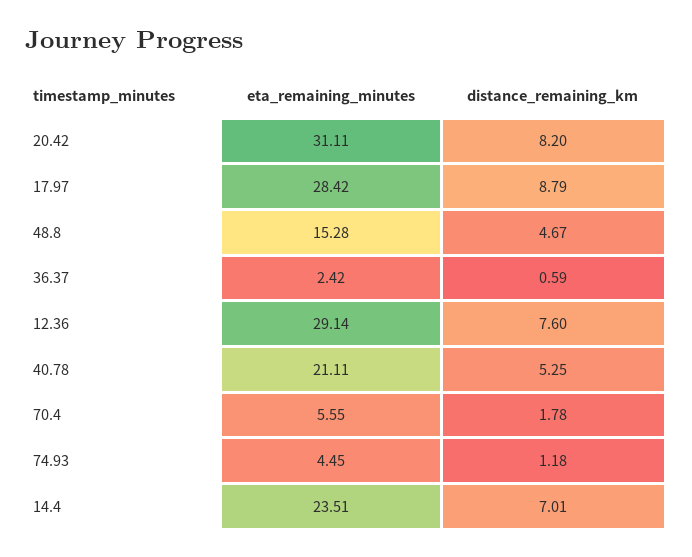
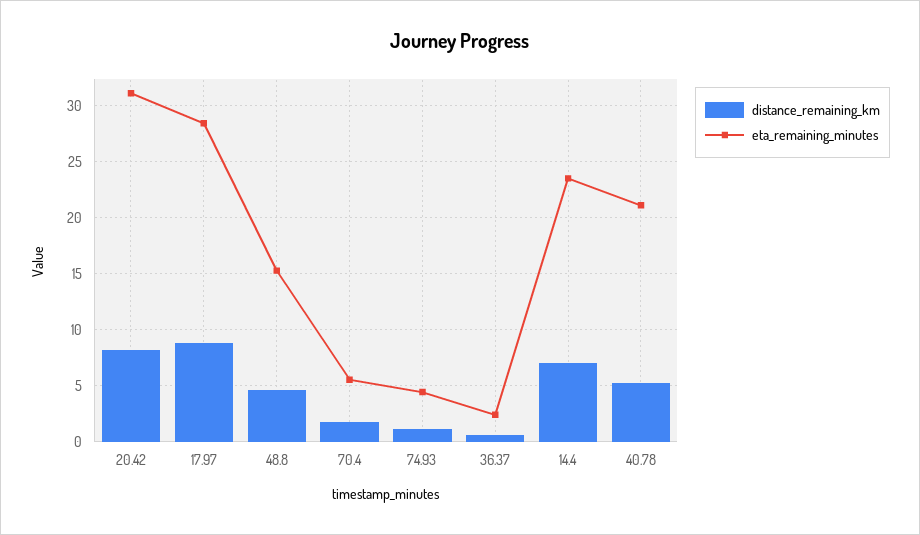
  {
    "eta_remaining_minutes": {
      "20.42": 31.11,
      "17.97": 28.42,
      "48.8": 15.28,
      "36.37": 2.42,
-     "12.36": 29.14,
      "40.78": 21.11,
      "70.4": 5.55,
      "74.93": 4.45,
      "14.4": 23.51
    },
    "distance_remaining_km": {
      "20.42": 8.2,
      "17.97": 8.79,
      "48.8": 4.67,
      "36.37": 0.59,
-     "12.36": 7.6,
      "40.78": 5.25,
      "70.4": 1.78,
      "74.93": 1.18,
      "14.4": 7.01
    }
  }

